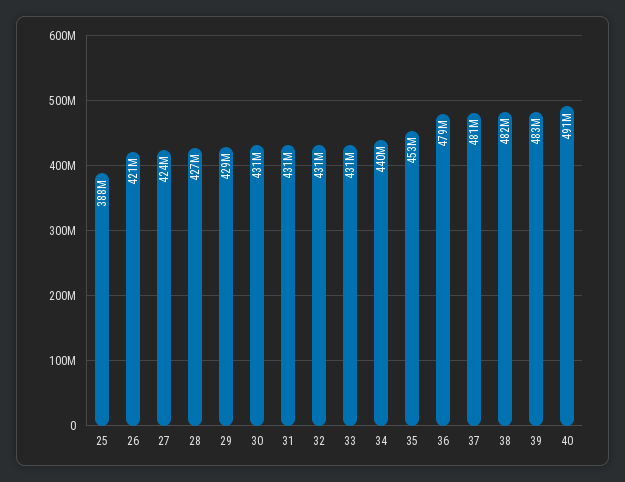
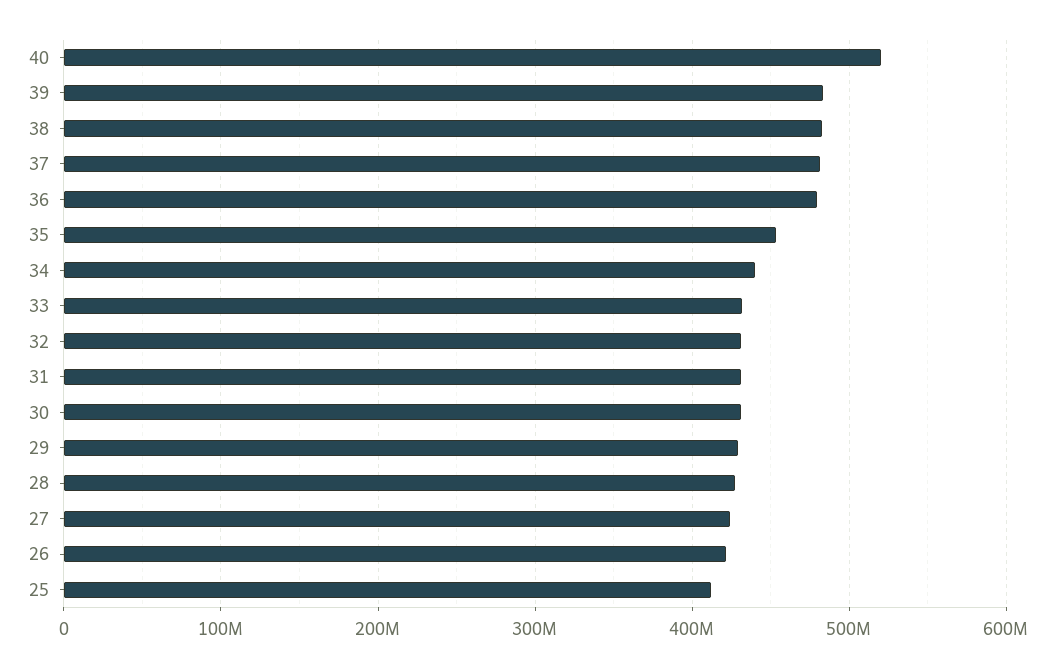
  {
-   "25": 388000000,
+   "25": 410000000,
    "26": 421000000,
    "27": 424000000,
    "28": 427000000,
    "29": 429000000,
    "30": 431000000,
    "31": 431000000,
    "32": 431000000,
    "33": 431000000,
    "34": 440000000,
    "35": 453000000,
    "36": 479000000,
    "37": 481000000,
    "38": 482000000,
    "39": 483000000,
-   "40": 491000000
+   "40": 520000000
  }

